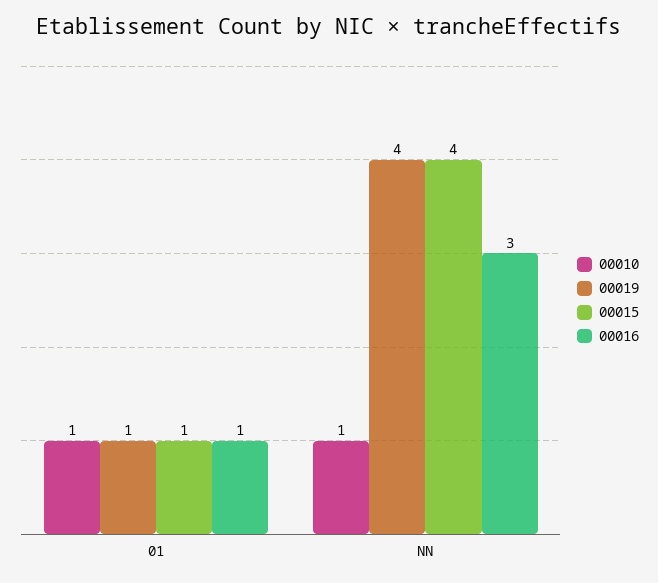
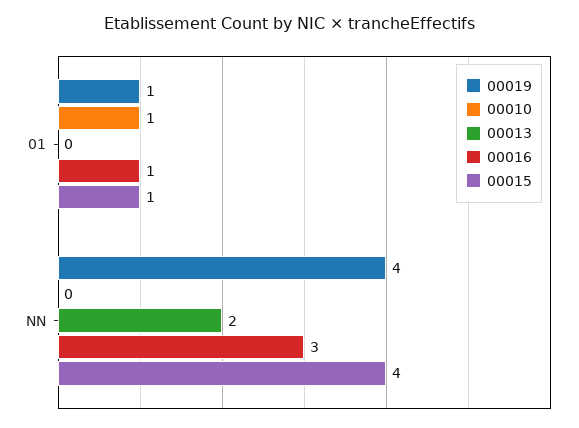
  {
    "00010": {
      "01": 1,
-     "NN": 1
+     "NN": 0
    },
    "00019": {
      "01": 1,
      "NN": 4
    },
    "00015": {
      "01": 1,
      "NN": 4
    },
    "00016": {
      "01": 1,
      "NN": 3
-   }
+   },
+   "00013": {
+     "01": 0,
+     "NN": 2
+   }
  }

